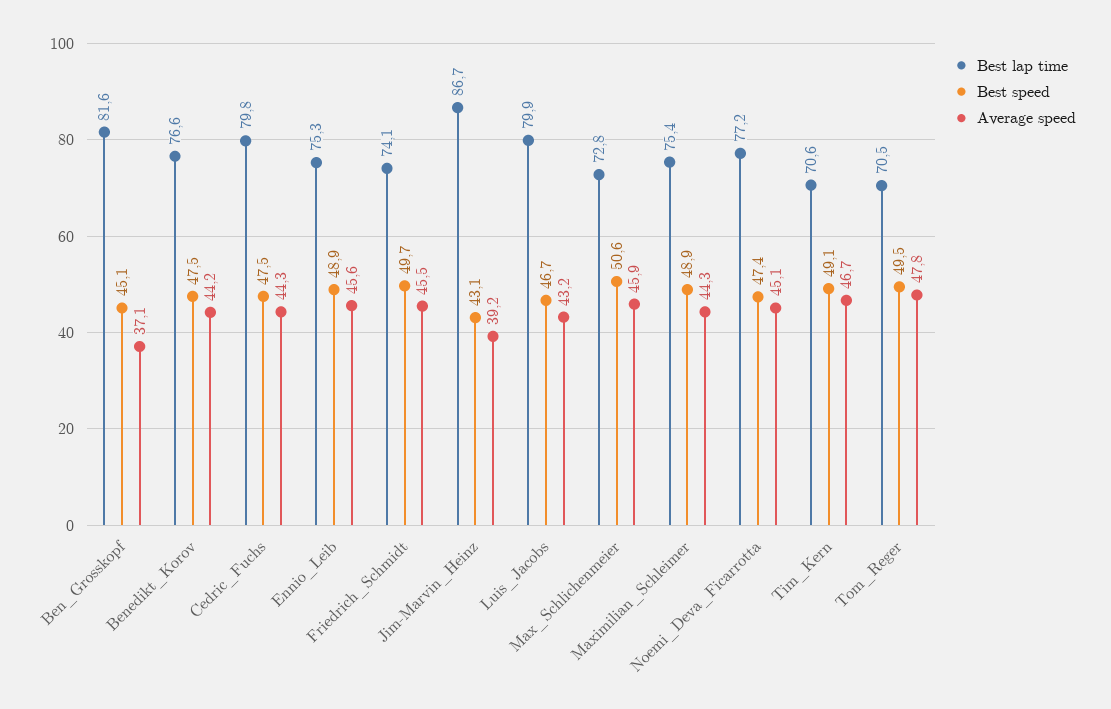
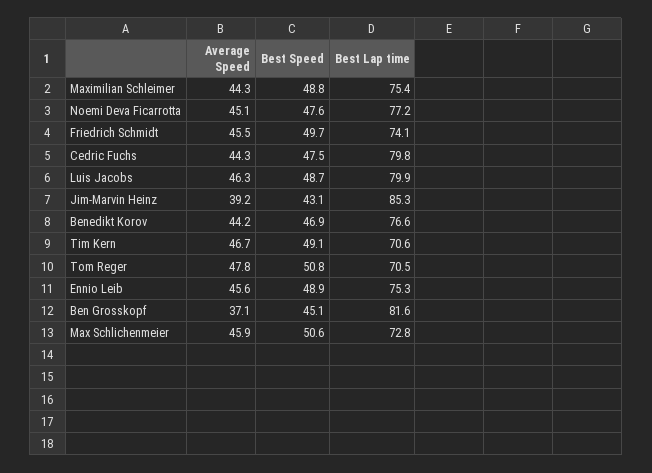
  {
    "Best lap time": {
      "Ben_Grosskopf": 81.6,
      "Benedikt_Korov": 76.6,
      "Cedric_Fuchs": 79.8,
      "Ennio_Leib": 75.3,
      "Friedrich_Schmidt": 74.1,
-     "Jim-Marvin_Heinz": 86.7,
+     "Jim-Marvin_Heinz": 85.3,
      "Luis_Jacobs": 79.9,
      "Max_Schlichenmeier": 72.8,
      "Maximilian_Schleimer": 75.4,
      "Noemi_Deva_Ficarrotta": 77.2,
      "Tim_Kern": 70.6,
      "Tom_Reger": 70.5
    },
    "Best speed": {
      "Ben_Grosskopf": 45.1,
-     "Benedikt_Korov": 47.5,
+     "Benedikt_Korov": 46.9,
      "Cedric_Fuchs": 47.5,
      "Ennio_Leib": 48.9,
      "Friedrich_Schmidt": 49.7,
      "Jim-Marvin_Heinz": 43.1,
-     "Luis_Jacobs": 46.7,
+     "Luis_Jacobs": 48.7,
      "Max_Schlichenmeier": 50.6,
-     "Maximilian_Schleimer": 48.9,
+     "Maximilian_Schleimer": 48.8,
-     "Noemi_Deva_Ficarrotta": 47.4,
+     "Noemi_Deva_Ficarrotta": 47.6,
      "Tim_Kern": 49.1,
-     "Tom_Reger": 49.5
+     "Tom_Reger": 50.8
    },
    "Average speed": {
      "Ben_Grosskopf": 37.1,
      "Benedikt_Korov": 44.2,
      "Cedric_Fuchs": 44.3,
      "Ennio_Leib": 45.6,
      "Friedrich_Schmidt": 45.5,
      "Jim-Marvin_Heinz": 39.2,
-     "Luis_Jacobs": 43.2,
+     "Luis_Jacobs": 46.3,
      "Max_Schlichenmeier": 45.9,
      "Maximilian_Schleimer": 44.3,
      "Noemi_Deva_Ficarrotta": 45.1,
      "Tim_Kern": 46.7,
      "Tom_Reger": 47.8
    }
  }

